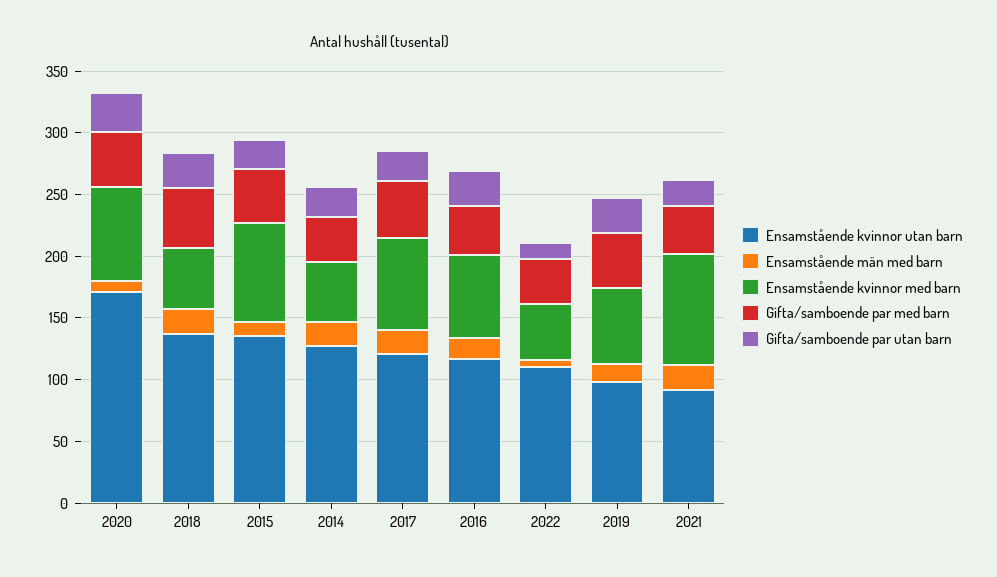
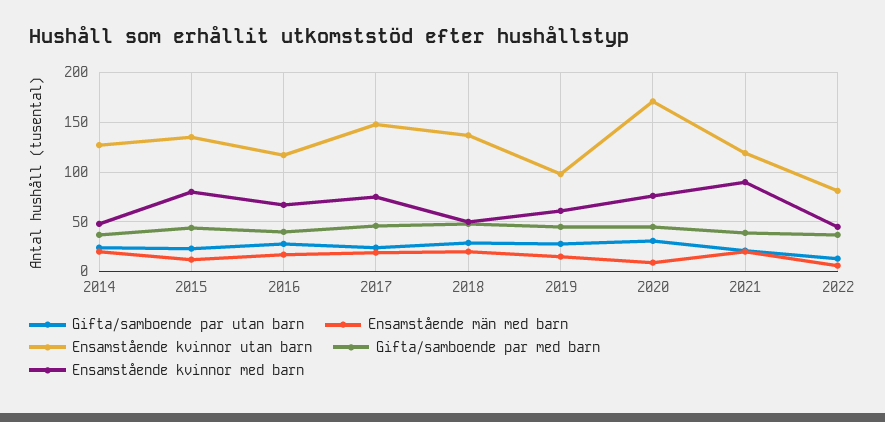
  {
    "Ensamstående kvinnor utan barn": {
      "2020": 170,
      "2018": 140,
      "2015": 140,
      "2014": 130,
-     "2017": 120,
+     "2017": 150,
      "2016": 120,
-     "2022": 110,
+     "2022": 80,
      "2019": 100,
-     "2021": 90
+     "2021": 120
    },
    "Ensamstående män med barn": {
      "2020": 10,
      "2018": 20,
      "2015": 10,
      "2014": 20,
      "2017": 20,
      "2016": 20,
      "2022": 10,
      "2019": 20,
      "2021": 20
    },
    "Ensamstående kvinnor med barn": {
      "2020": 80,
      "2018": 50,
      "2015": 80,
      "2014": 50,
      "2017": 80,
      "2016": 70,
      "2022": 50,
      "2019": 60,
      "2021": 90
    },
    "Gifta/samboende par med barn": {
      "2020": 50,
      "2018": 50,
      "2015": 40,
      "2014": 40,
      "2017": 50,
      "2016": 40,
      "2022": 40,
      "2019": 50,
      "2021": 40
    },
    "Gifta/samboende par utan barn": {
      "2020": 30,
      "2018": 30,
      "2015": 20,
      "2014": 20,
      "2017": 20,
      "2016": 30,
      "2022": 10,
      "2019": 30,
      "2021": 20
    }
  }

